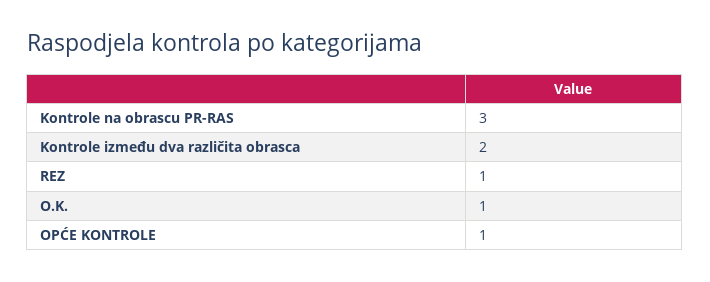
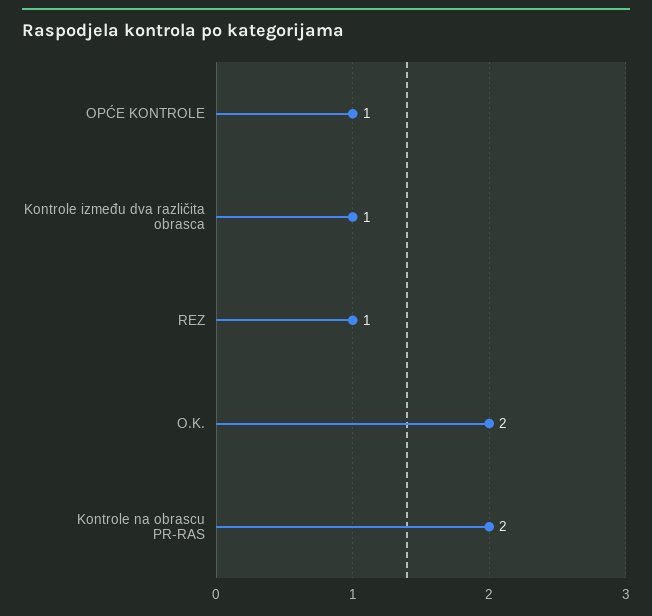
  {
-   "Kontrole na obrascu PR-RAS": 3,
+   "Kontrole na obrascu PR-RAS": 2,
-   "Kontrole između dva različita obrasca": 2,
+   "Kontrole između dva različita obrasca": 1,
    "REZ": 1,
-   "O.K.": 1,
+   "O.K.": 2,
    "OPĆE KONTROLE": 1
  }

